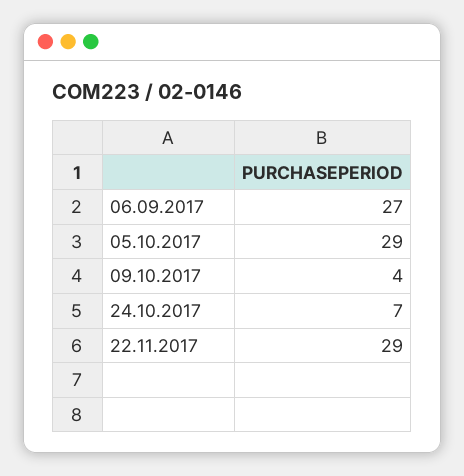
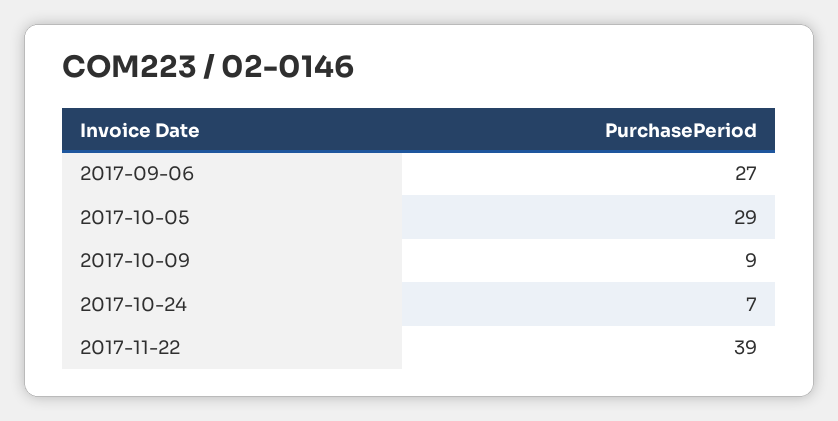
  {
    "06.09.2017": 27,
    "05.10.2017": 29,
-   "09.10.2017": 4,
+   "09.10.2017": 9,
    "24.10.2017": 7,
-   "22.11.2017": 29
+   "22.11.2017": 39
  }

